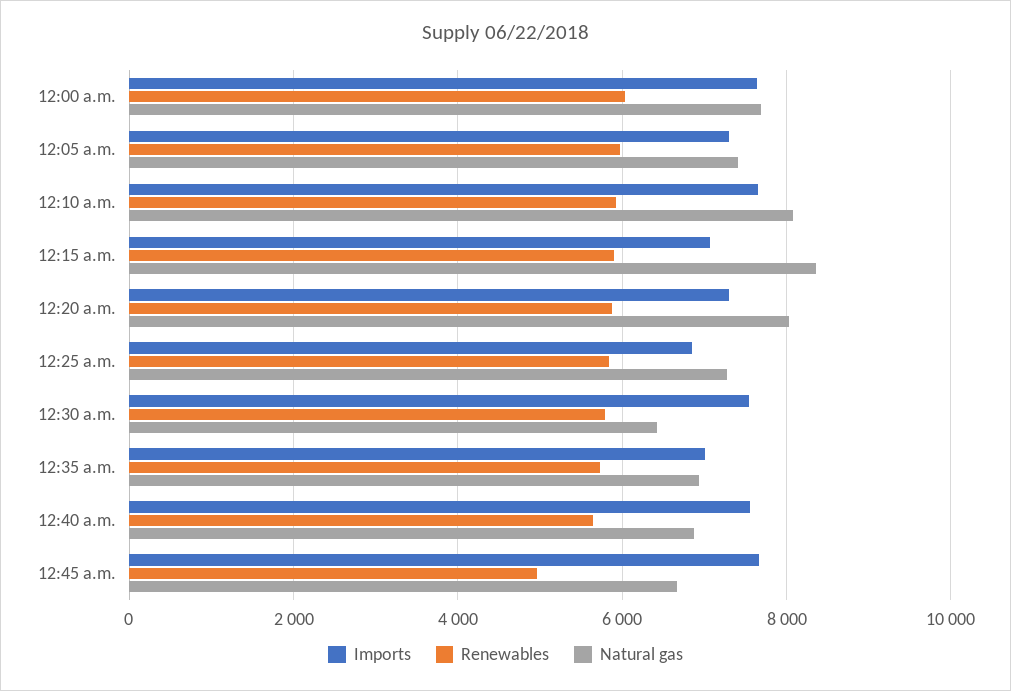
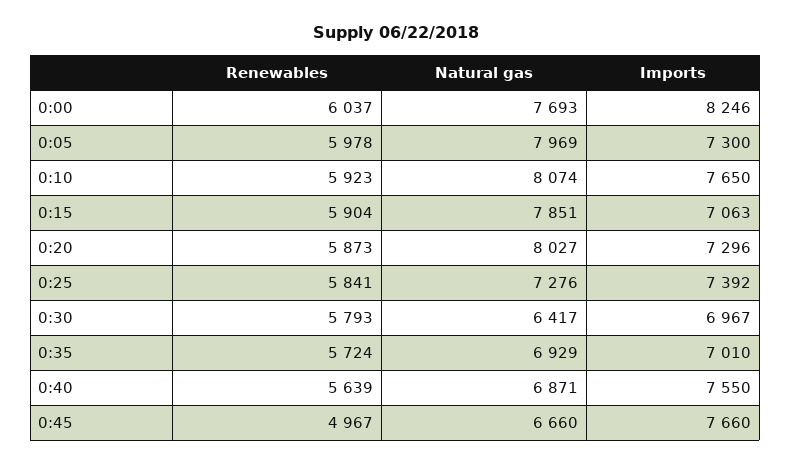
  {
    "Imports": {
-     "12:00 a.m.": 7600,
+     "12:00 a.m.": 8246,
      "12:05 a.m.": 7300,
      "12:10 a.m.": 7650,
      "12:15 a.m.": 7063,
      "12:20 a.m.": 7296,
-     "12:25 a.m.": 6800,
+     "12:25 a.m.": 7392,
-     "12:30 a.m.": 7600,
+     "12:30 a.m.": 6967,
      "12:35 a.m.": 7010,
      "12:40 a.m.": 7550,
      "12:45 a.m.": 7660
    },
    "Renewables": {
      "12:00 a.m.": 6037,
      "12:05 a.m.": 5978,
      "12:10 a.m.": 5923,
      "12:15 a.m.": 5904,
      "12:20 a.m.": 5873,
      "12:25 a.m.": 5841,
      "12:30 a.m.": 5793,
      "12:35 a.m.": 5724,
      "12:40 a.m.": 5639,
      "12:45 a.m.": 4967
    },
    "Natural gas": {
      "12:00 a.m.": 7693,
-     "12:05 a.m.": 7400,
+     "12:05 a.m.": 7969,
      "12:10 a.m.": 8074,
-     "12:15 a.m.": 8400,
+     "12:15 a.m.": 7851,
      "12:20 a.m.": 8027,
      "12:25 a.m.": 7276,
      "12:30 a.m.": 6417,
      "12:35 a.m.": 6929,
      "12:40 a.m.": 6871,
      "12:45 a.m.": 6660
    }
  }

